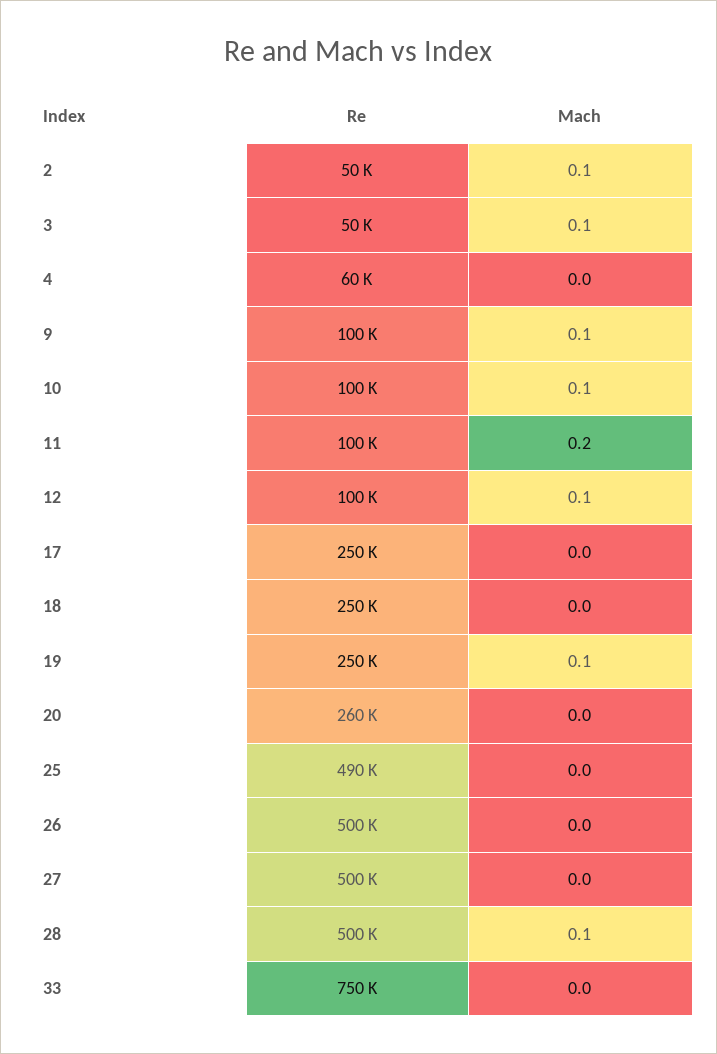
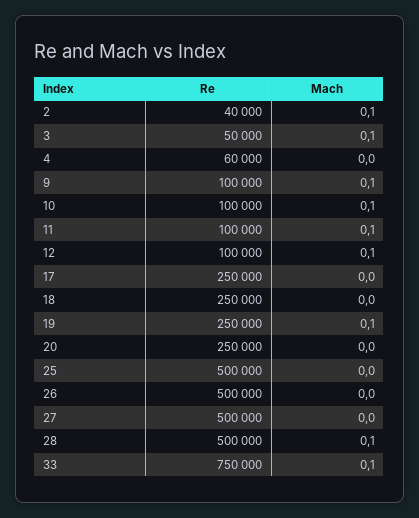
  {
    "Re": {
-     "2": 50000,
+     "2": 40000,
      "3": 50000,
      "4": 60000,
      "9": 100000,
      "10": 100000,
      "11": 100000,
      "12": 100000,
      "17": 250000,
      "18": 250000,
      "19": 250000,
-     "20": 260000,
+     "20": 250000,
-     "25": 490000,
+     "25": 500000,
      "26": 500000,
      "27": 500000,
      "28": 500000,
      "33": 750000
    },
    "Mach": {
      "2": 0.1,
      "3": 0.1,
      "4": 0,
      "9": 0.1,
      "10": 0.1,
-     "11": 0.2,
+     "11": 0.1,
      "12": 0.1,
      "17": 0,
      "18": 0,
      "19": 0.1,
      "20": 0,
      "25": 0,
      "26": 0,
      "27": 0,
      "28": 0.1,
-     "33": 0
+     "33": 0.1
    }
  }

